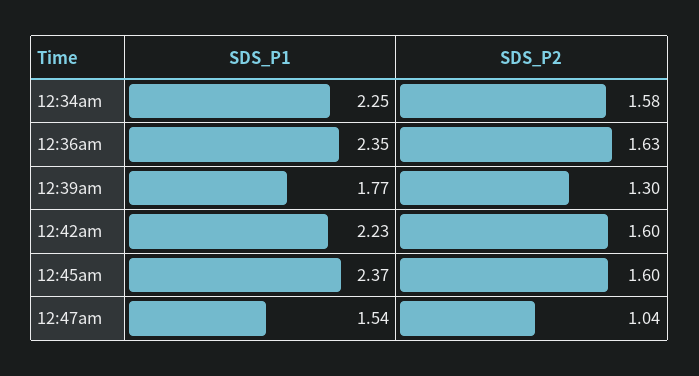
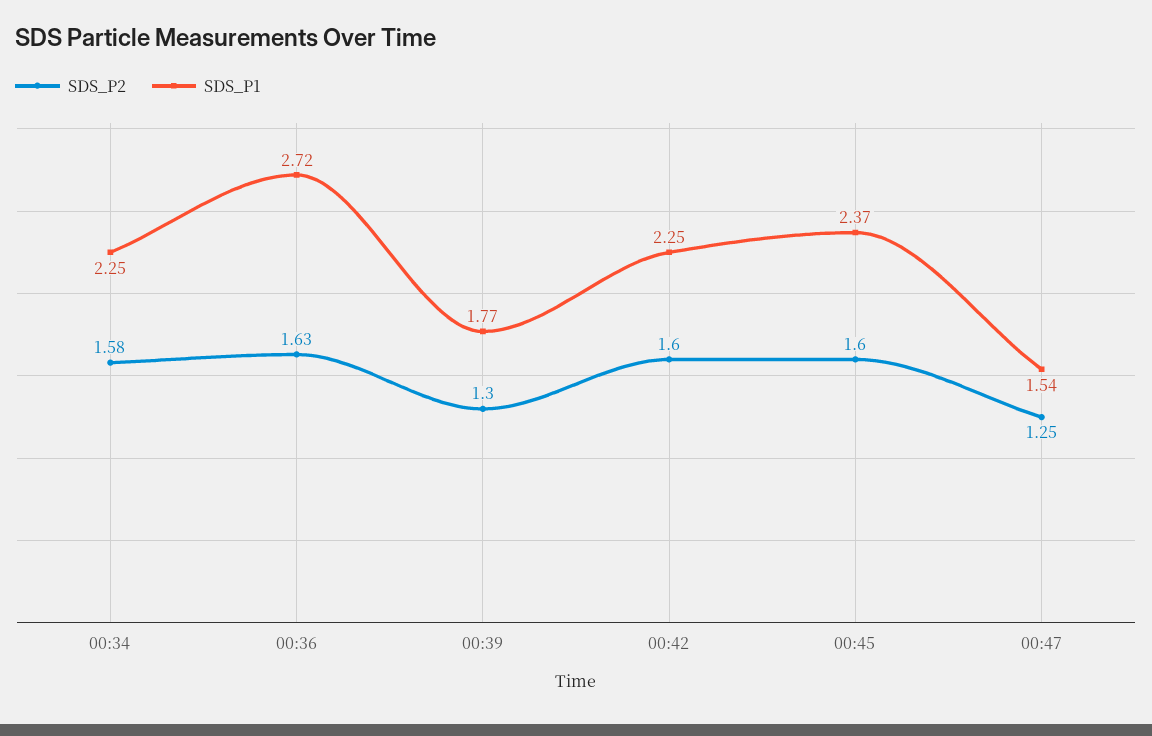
  {
    "SDS_P1": {
      "12:34am": 2.25,
-     "12:36am": 2.35,
+     "12:36am": 2.72,
      "12:39am": 1.77,
-     "12:42am": 2.23,
+     "12:42am": 2.25,
      "12:45am": 2.37,
      "12:47am": 1.54
    },
    "SDS_P2": {
      "12:34am": 1.58,
      "12:36am": 1.63,
      "12:39am": 1.3,
      "12:42am": 1.6,
      "12:45am": 1.6,
-     "12:47am": 1.04
+     "12:47am": 1.25
    }
  }

